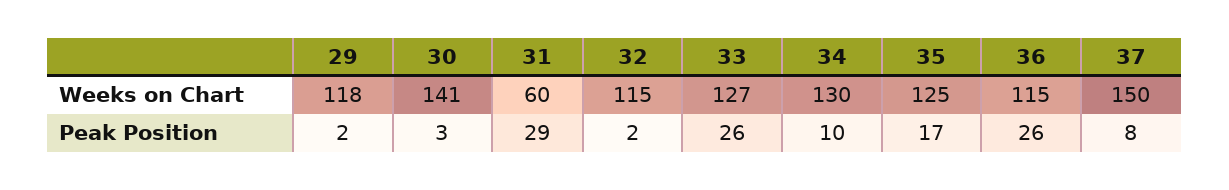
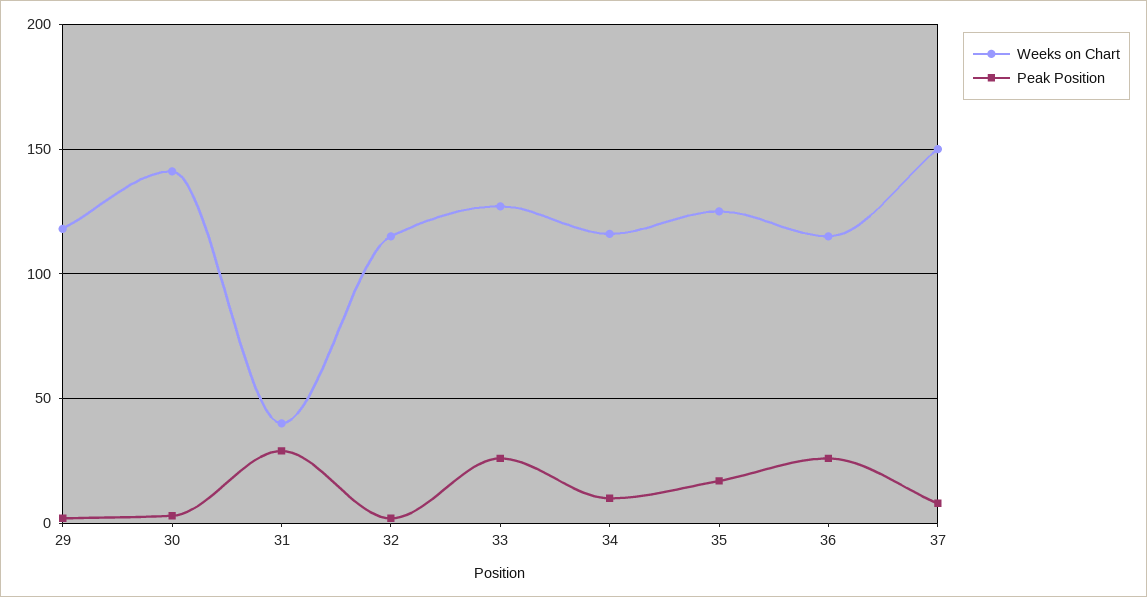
  {
    "Weeks on Chart": {
      "29": 118,
      "30": 141,
-     "31": 60,
+     "31": 40,
      "32": 115,
      "33": 127,
-     "34": 130,
+     "34": 115,
      "35": 125,
      "36": 115,
      "37": 150
    },
    "Peak Position": {
      "29": 2,
      "30": 3,
      "31": 29,
      "32": 2,
      "33": 26,
      "34": 10,
      "35": 17,
      "36": 26,
      "37": 8
    }
  }

